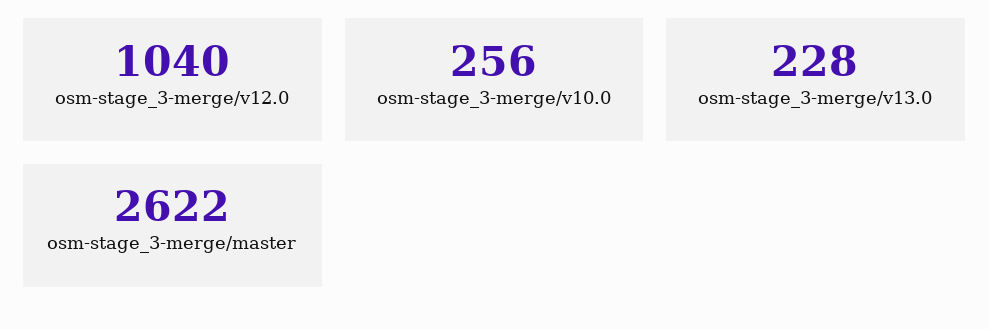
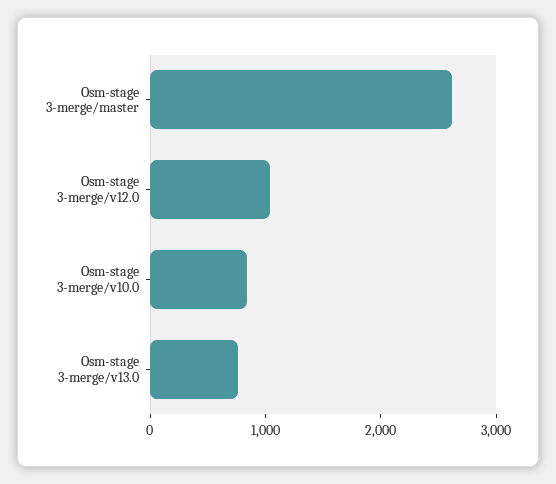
  {
    "osm-stage_3-merge/v12.0": 1040,
-   "osm-stage_3-merge/v10.0": 256,
+   "osm-stage_3-merge/v10.0": 800,
-   "osm-stage_3-merge/v13.0": 228,
+   "osm-stage_3-merge/v13.0": 800,
    "osm-stage_3-merge/master": 2622
  }

